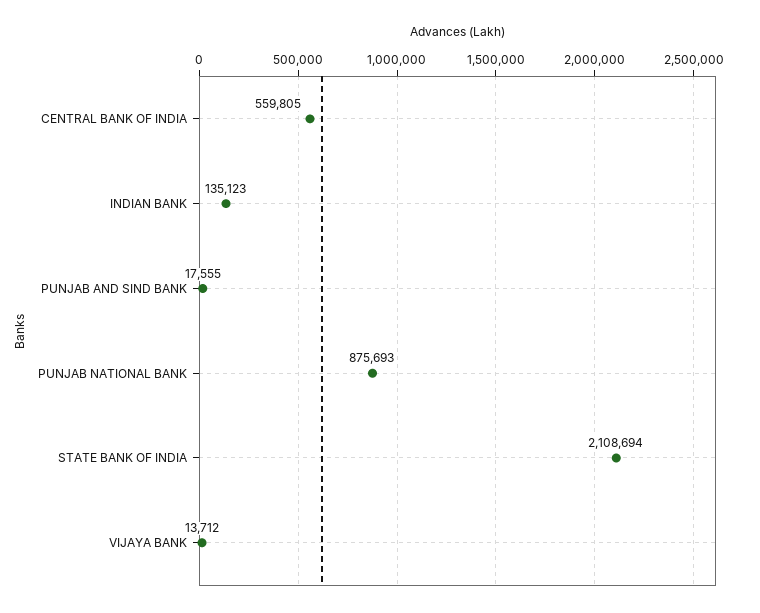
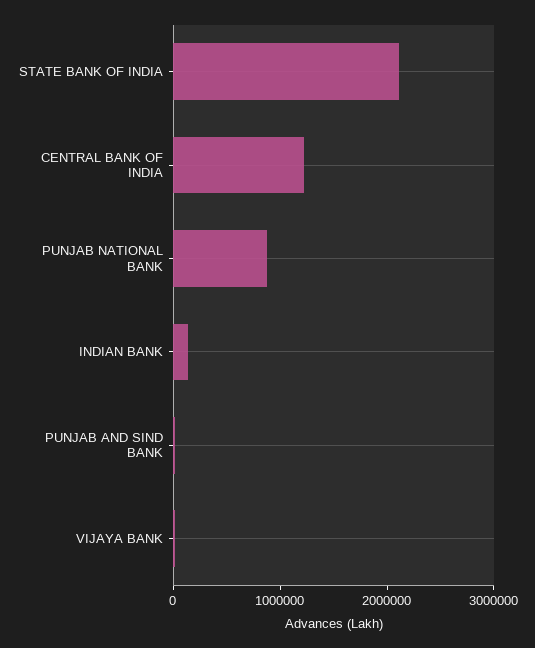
  {
-   "CENTRAL BANK OF INDIA": 559805,
+   "CENTRAL BANK OF INDIA": 1200000,
    "INDIAN BANK": 135123,
    "PUNJAB AND SIND BANK": 17555,
    "PUNJAB NATIONAL BANK": 875693,
    "STATE BANK OF INDIA": 2108694,
    "VIJAYA BANK": 13712
  }

